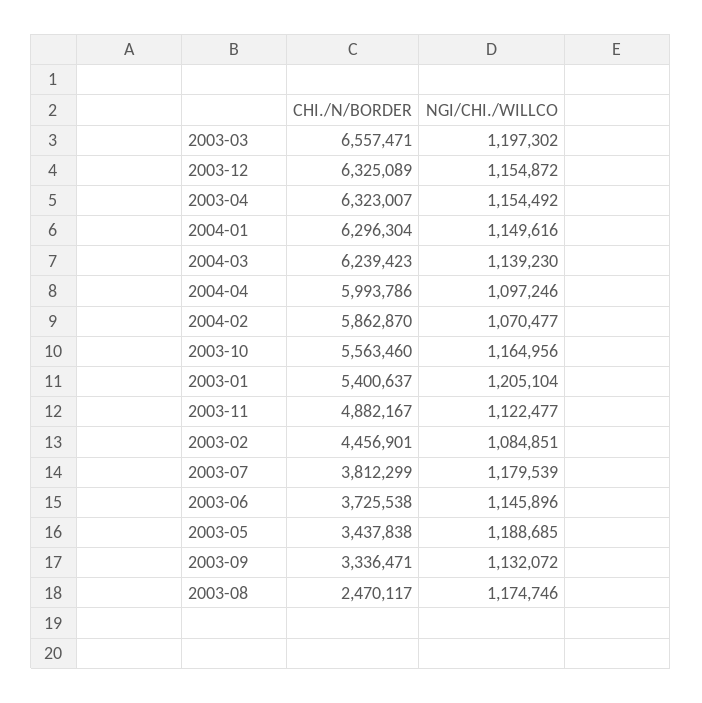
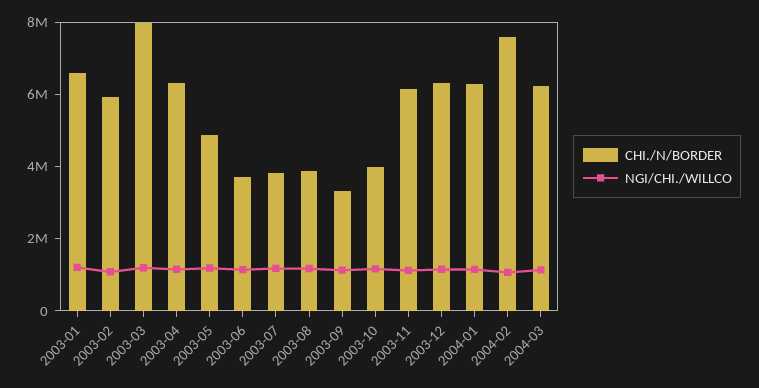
  {
    "CHI./N/BORDER": {
-     "2003-03": 6557471,
+     "2003-03": 8000000,
      "2003-12": 6325089,
      "2003-04": 6323007,
      "2004-01": 6296304,
      "2004-03": 6239423,
-     "2004-04": 5993786,
-     "2004-02": 5862870,
+     "2004-02": 7500000,
-     "2003-10": 5563460,
+     "2003-10": 4000000,
-     "2003-01": 5400637,
+     "2003-01": 6500000,
-     "2003-11": 4882167,
+     "2003-11": 6000000,
-     "2003-02": 4456901,
+     "2003-02": 6000000,
      "2003-07": 3812299,
      "2003-06": 3725538,
-     "2003-05": 3437838,
+     "2003-05": 5000000,
      "2003-09": 3336471,
-     "2003-08": 2470117
+     "2003-08": 4000000
    },
    "NGI/CHI./WILLCO": {
      "2003-03": 1197302,
      "2003-12": 1154872,
      "2003-04": 1154492,
      "2004-01": 1149616,
      "2004-03": 1139230,
-     "2004-04": 1097246,
      "2004-02": 1070477,
      "2003-10": 1164956,
      "2003-01": 1205104,
      "2003-11": 1122477,
      "2003-02": 1084851,
      "2003-07": 1179539,
      "2003-06": 1145896,
      "2003-05": 1188685,
      "2003-09": 1132072,
      "2003-08": 1174746
    }
  }

